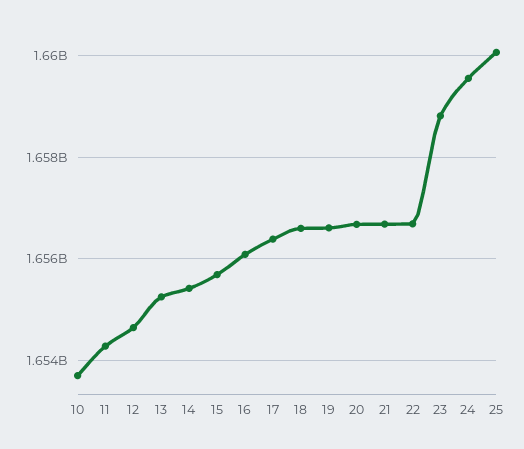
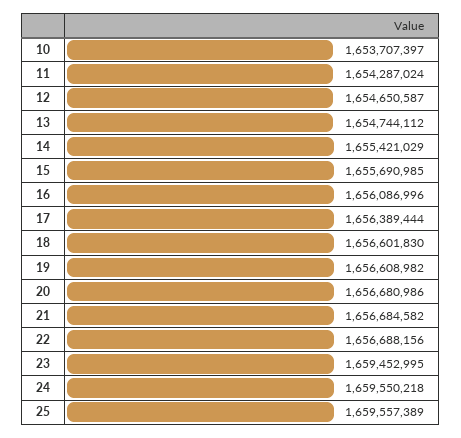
  {
    "10": 1653707397,
    "11": 1654287024,
    "12": 1654650587,
-   "13": 1655200000,
+   "13": 1654744112,
    "14": 1655421029,
    "15": 1655690985,
    "16": 1656086996,
    "17": 1656389444,
    "18": 1656601830,
    "19": 1656608982,
    "20": 1656680986,
    "21": 1656684582,
    "22": 1656688156,
-   "23": 1658800000,
+   "23": 1659452995,
    "24": 1659550218,
-   "25": 1660000000
+   "25": 1659557389
  }

